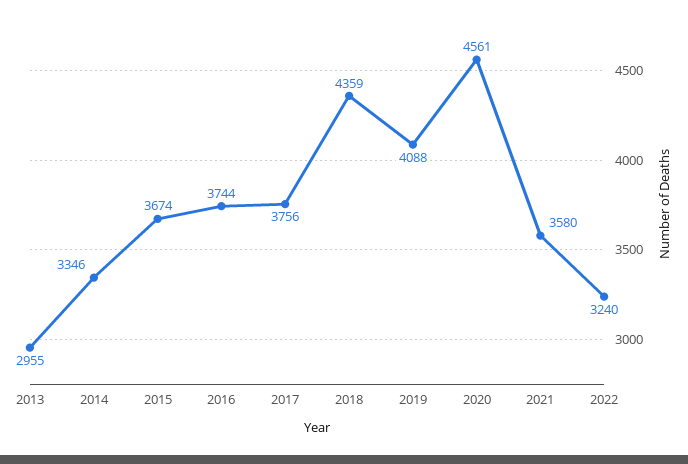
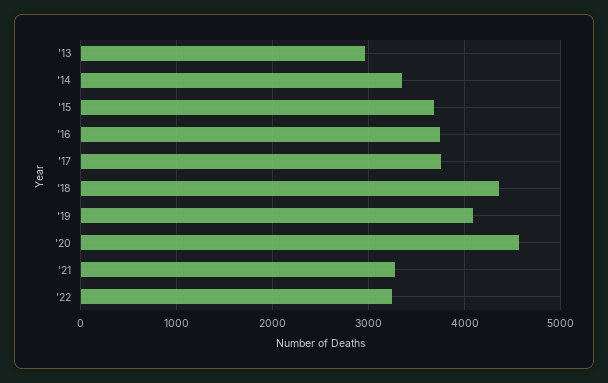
  {
    "2013": 2955,
    "2014": 3346,
    "2015": 3674,
    "2016": 3744,
    "2017": 3756,
    "2018": 4359,
    "2019": 4088,
    "2020": 4561,
-   "2021": 3580,
+   "2021": 3300,
    "2022": 3240
  }

